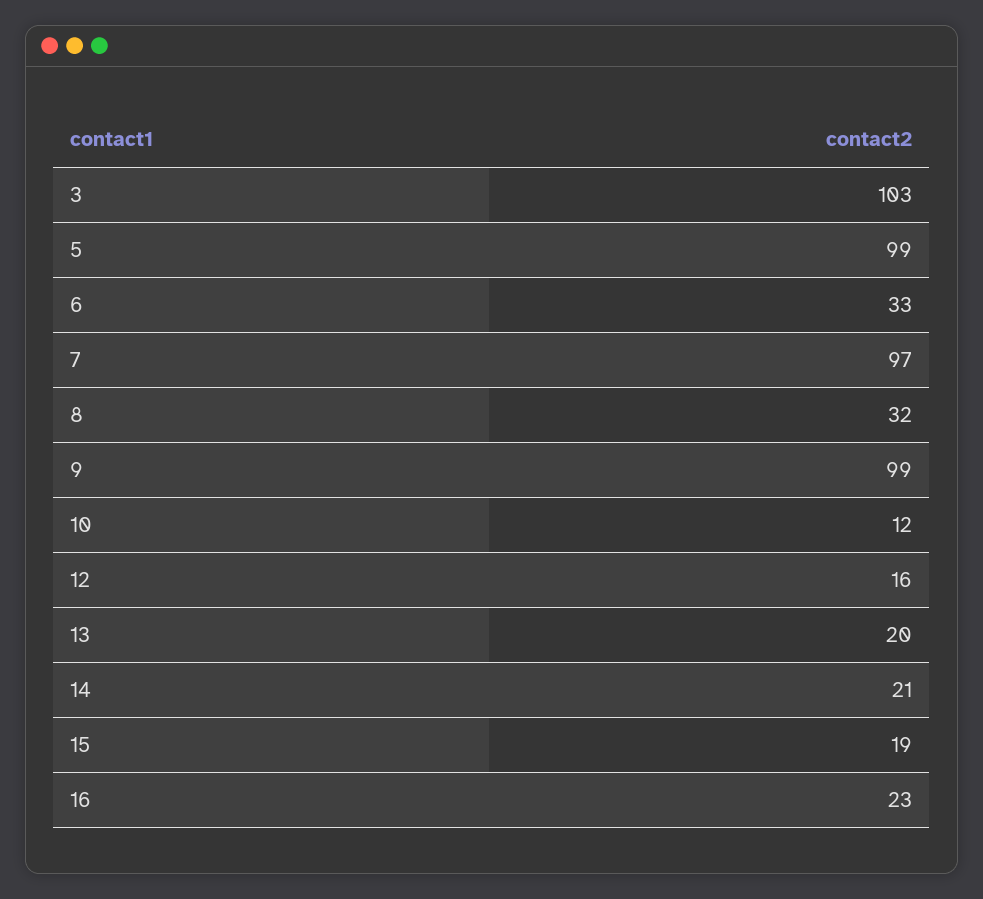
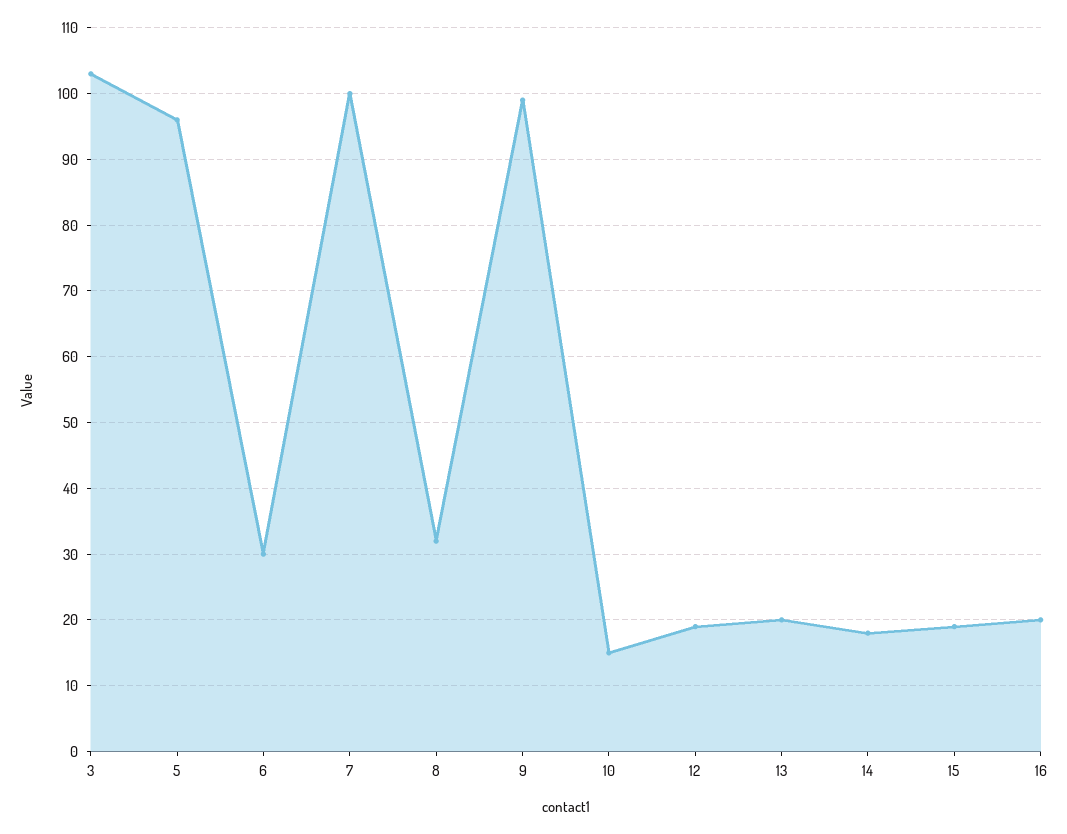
  {
    "3": 103,
-   "5": 99,
+   "5": 96,
-   "6": 33,
+   "6": 30,
-   "7": 97,
+   "7": 100,
    "8": 32,
    "9": 99,
-   "10": 12,
+   "10": 15,
-   "12": 16,
+   "12": 19,
    "13": 20,
-   "14": 21,
+   "14": 18,
    "15": 19,
-   "16": 23
+   "16": 20
  }

